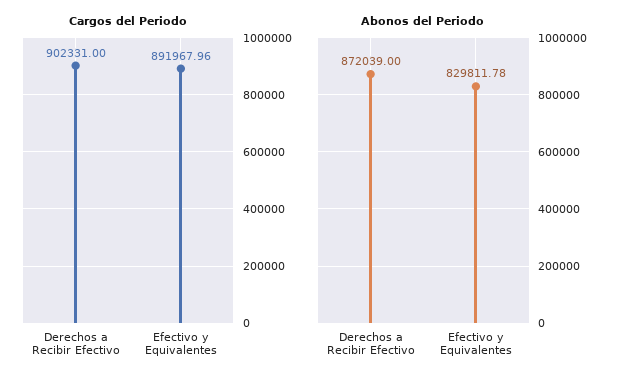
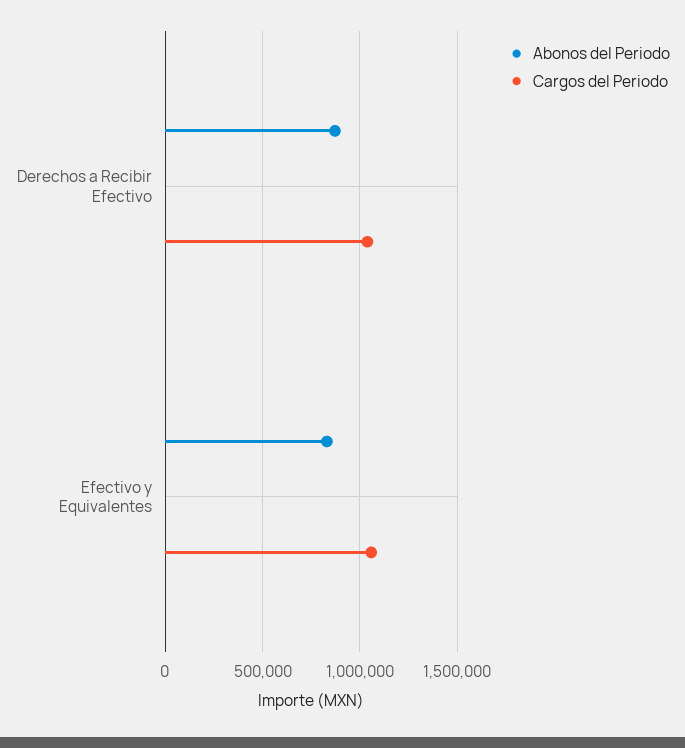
  {
    "Cargos del Periodo": {
-     "Derechos a Recibir Efectivo": 902331,
+     "Derechos a Recibir Efectivo": 1050000,
-     "Efectivo y Equivalentes": 891967.96
+     "Efectivo y Equivalentes": 1050000
    },
    "Abonos del Periodo": {
      "Derechos a Recibir Efectivo": 872039,
      "Efectivo y Equivalentes": 829811.78
    }
  }

